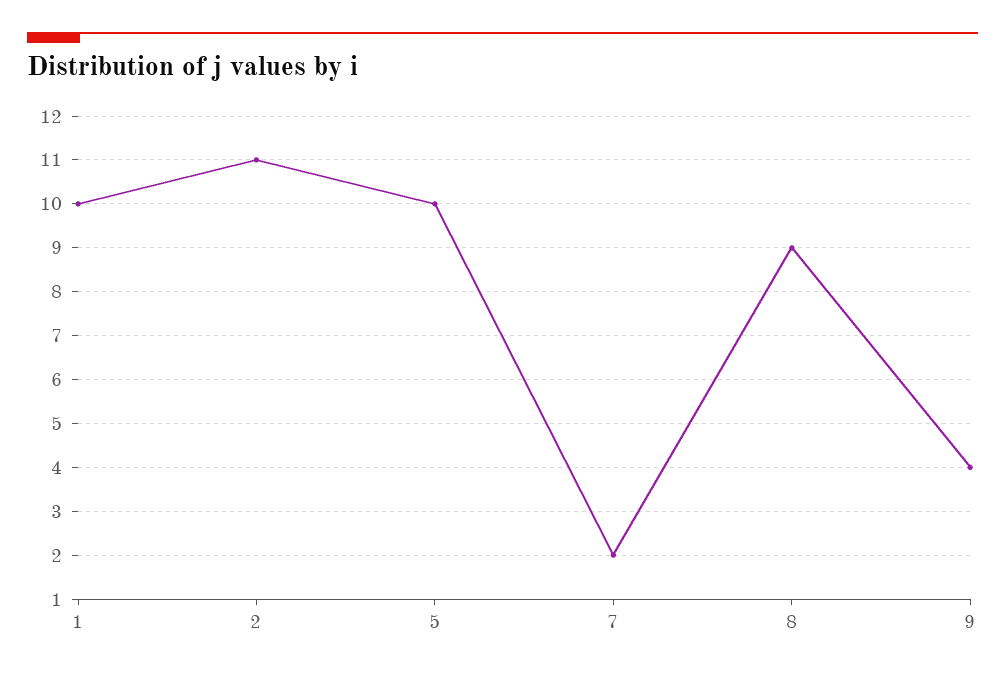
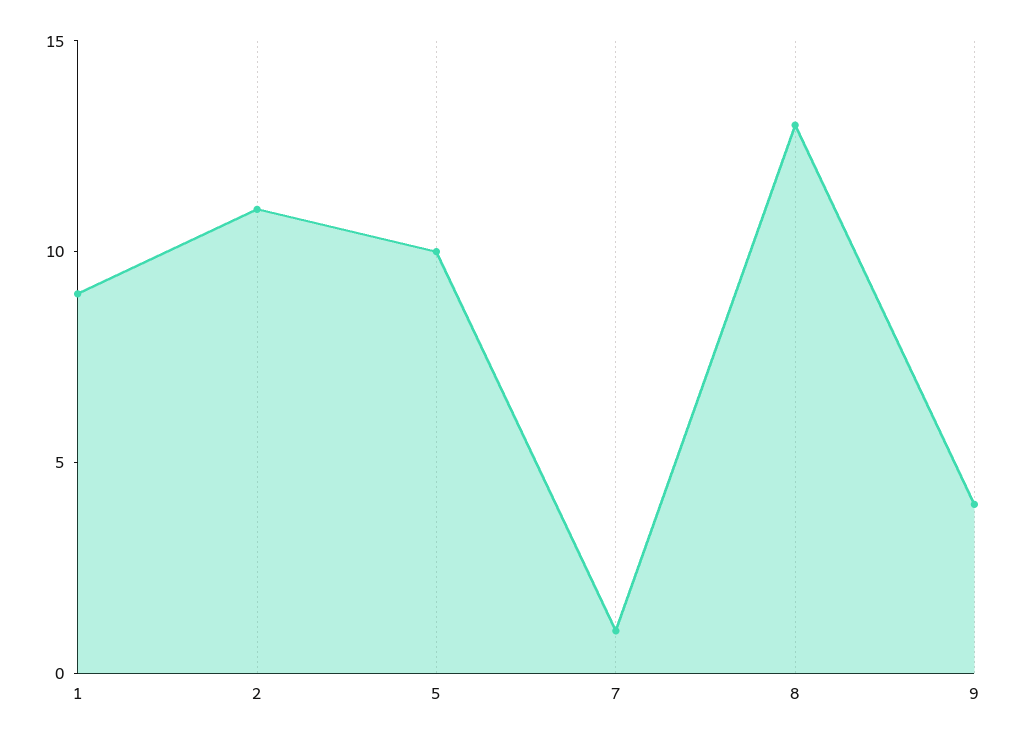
  {
-   "1": 10,
+   "1": 9,
    "2": 11,
    "5": 10,
-   "7": 2,
+   "7": 1,
-   "8": 9,
+   "8": 13,
    "9": 4
  }

